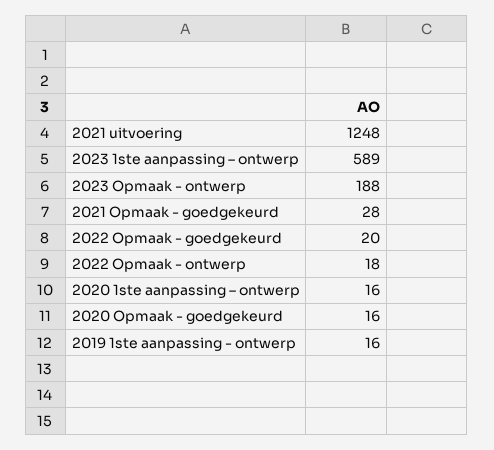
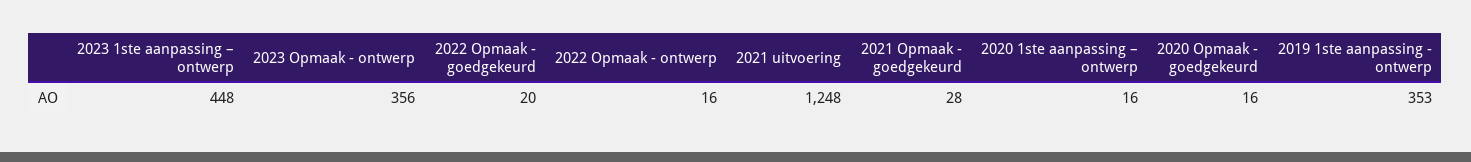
  {
    "2021 uitvoering": 1248,
-   "2023 1ste aanpassing – ontwerp": 589,
+   "2023 1ste aanpassing – ontwerp": 448,
-   "2023 Opmaak - ontwerp": 188,
+   "2023 Opmaak - ontwerp": 356,
    "2021 Opmaak - goedgekeurd": 28,
    "2022 Opmaak - goedgekeurd": 20,
-   "2022 Opmaak - ontwerp": 18,
+   "2022 Opmaak - ontwerp": 16,
    "2020 1ste aanpassing – ontwerp": 16,
    "2020 Opmaak - goedgekeurd": 16,
-   "2019 1ste aanpassing - ontwerp": 16
+   "2019 1ste aanpassing - ontwerp": 353
  }

